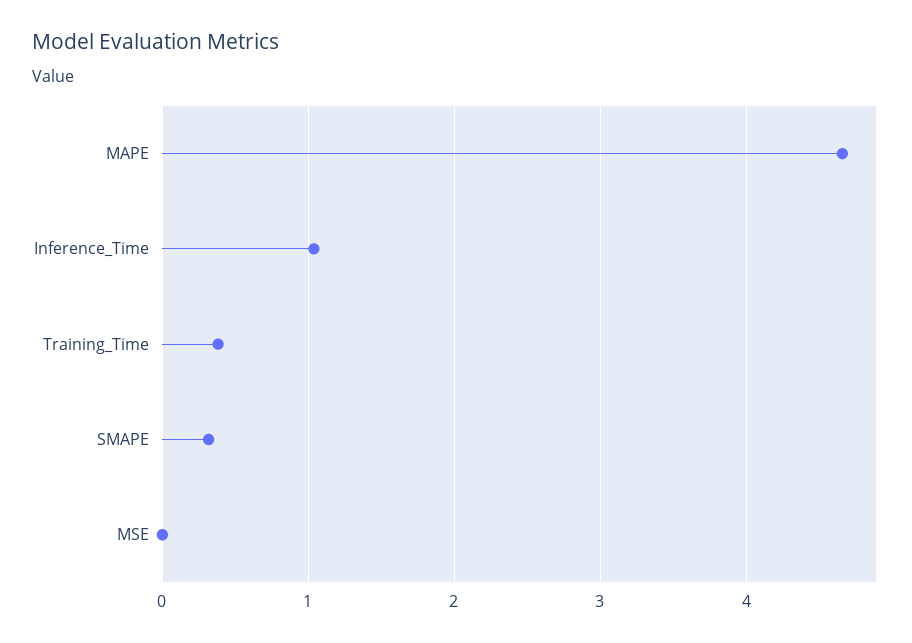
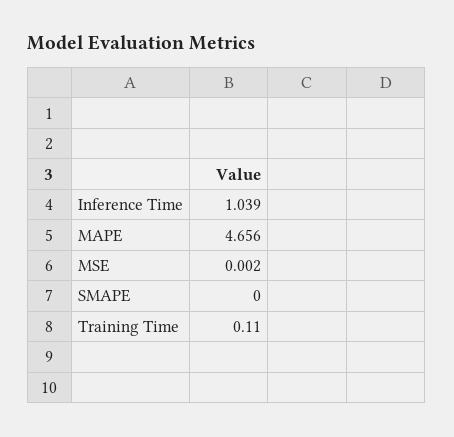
  {
    "MAPE": 4.656,
    "Inference_Time": 1.039,
-   "Training_Time": 0.4,
+   "Training_Time": 0.11,
-   "SMAPE": 0.3,
+   "SMAPE": 0,
    "MSE": 0.002
  }

